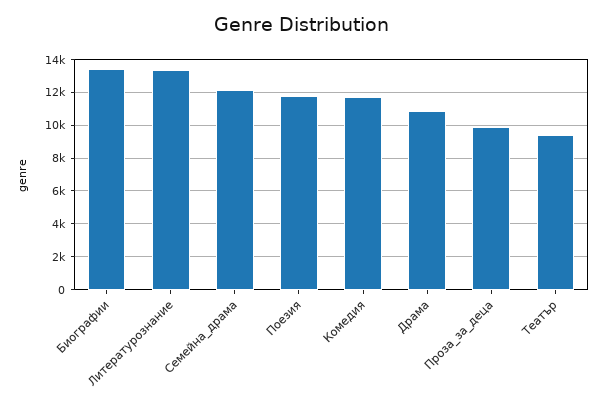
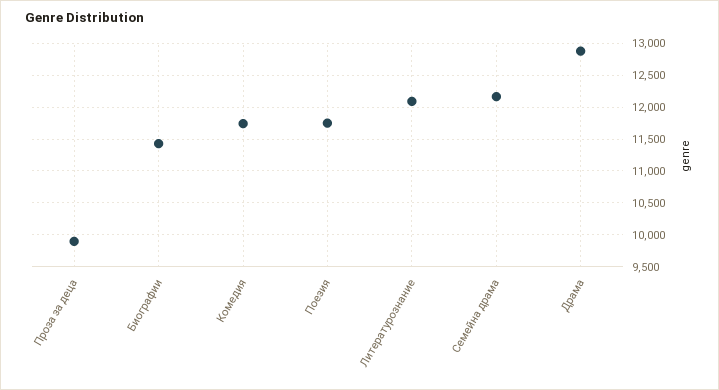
  {
-   "Биографии": 13500,
+   "Биографии": 11400,
-   "Литературознание": 13500,
+   "Литературознание": 12100,
    "Семейна_драма": 12200,
    "Поезия": 11800,
    "Комедия": 11700,
-   "Драма": 11000,
+   "Драма": 12900,
-   "Проза_за_деца": 9900,
+   "Проза_за_деца": 9900
-   "Театър": 9500
  }

